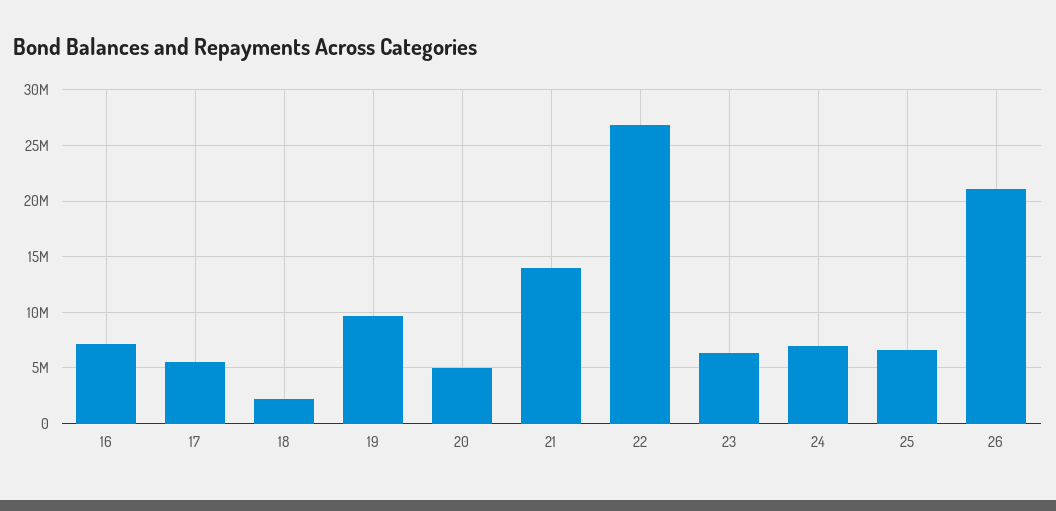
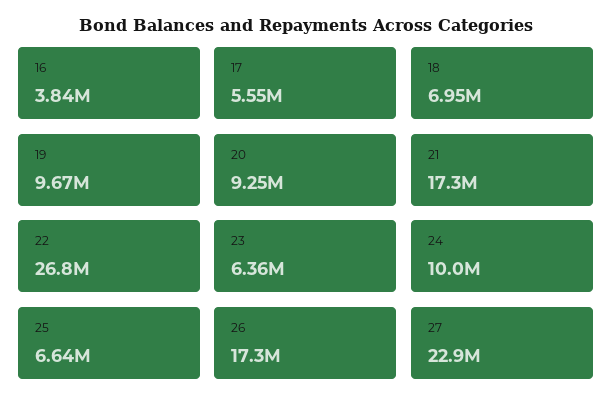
  {
-   "16": 7000000,
+   "16": 3840000,
    "17": 5550000,
-   "18": 2000000,
+   "18": 6950000,
    "19": 9670000,
-   "20": 5000000,
+   "20": 9250000,
-   "21": 14000000,
+   "21": 17300000,
    "22": 26800000,
    "23": 6360000,
-   "24": 7000000,
+   "24": 10000000,
    "25": 6640000,
-   "26": 21000000
+   "26": 17300000,
+   "27": 22900000
  }

